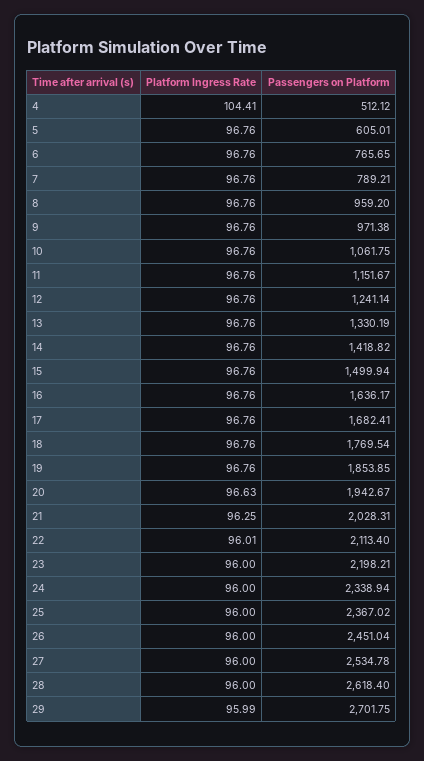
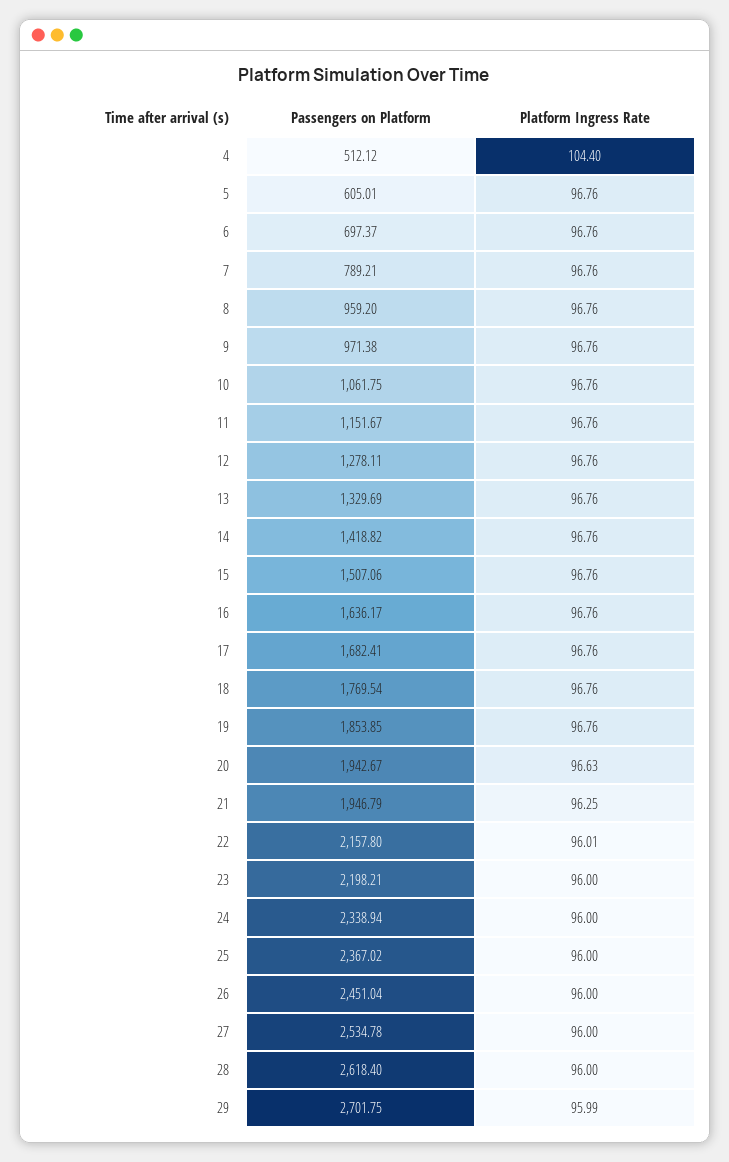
  {
    "Platform Ingress Rate": {
-     "4": 104.41,
+     "4": 104.4,
      "5": 96.76,
      "6": 96.76,
      "7": 96.76,
      "8": 96.76,
      "9": 96.76,
      "10": 96.76,
      "11": 96.76,
      "12": 96.76,
      "13": 96.76,
      "14": 96.76,
      "15": 96.76,
      "16": 96.76,
      "17": 96.76,
      "18": 96.76,
      "19": 96.76,
      "20": 96.63,
      "21": 96.25,
      "22": 96.01,
      "23": 96,
      "24": 96,
      "25": 96,
      "26": 96,
      "27": 96,
      "28": 96,
      "29": 95.99
    },
    "Passengers on Platform": {
      "4": 512.12,
      "5": 605.01,
-     "6": 765.65,
+     "6": 697.37,
      "7": 789.21,
      "8": 959.2,
      "9": 971.38,
      "10": 1061.75,
      "11": 1151.67,
-     "12": 1241.14,
+     "12": 1278.11,
-     "13": 1330.19,
+     "13": 1329.69,
      "14": 1418.82,
-     "15": 1499.94,
+     "15": 1507.06,
      "16": 1636.17,
      "17": 1682.41,
      "18": 1769.54,
      "19": 1853.85,
      "20": 1942.67,
-     "21": 2028.31,
+     "21": 1946.79,
-     "22": 2113.4,
+     "22": 2157.8,
      "23": 2198.21,
      "24": 2338.94,
      "25": 2367.02,
      "26": 2451.04,
      "27": 2534.78,
      "28": 2618.4,
      "29": 2701.75
    }
  }

